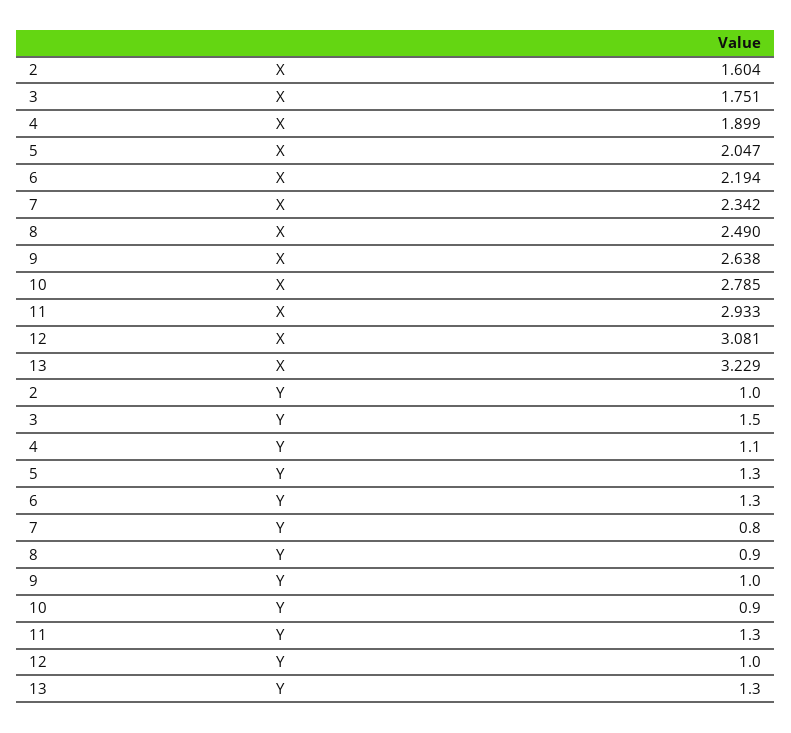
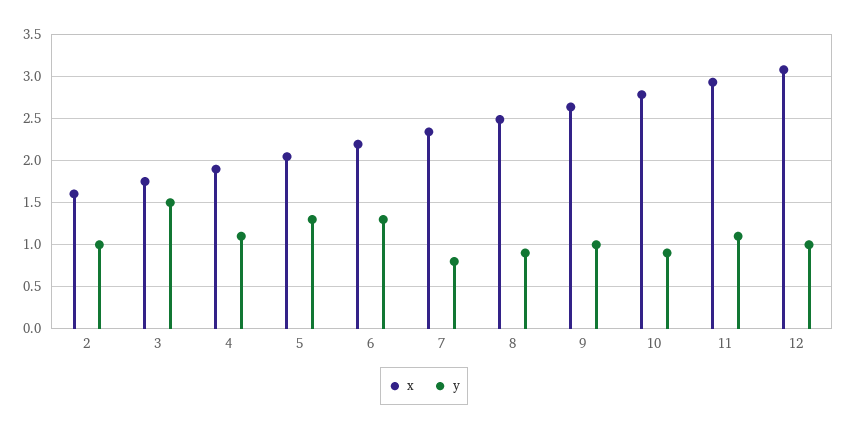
  {
    "X": {
      "2": 1.604,
      "3": 1.751,
      "4": 1.899,
      "5": 2.047,
      "6": 2.194,
      "7": 2.342,
      "8": 2.49,
      "9": 2.638,
      "10": 2.785,
      "11": 2.933,
-     "12": 3.081,
+     "12": 3.081
-     "13": 3.229
    },
    "Y": {
      "2": 1,
      "3": 1.5,
      "4": 1.1,
      "5": 1.3,
      "6": 1.3,
      "7": 0.8,
      "8": 0.9,
      "9": 1,
      "10": 0.9,
-     "11": 1.3,
+     "11": 1.1,
-     "12": 1,
+     "12": 1
-     "13": 1.3
    }
  }

